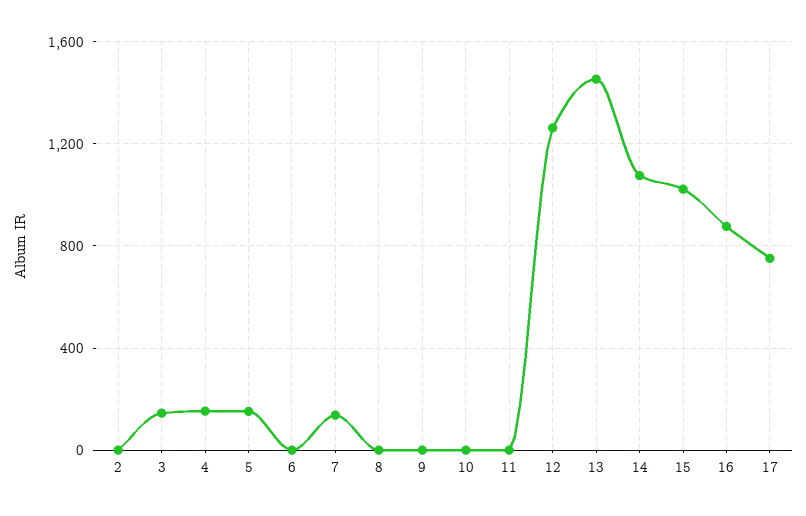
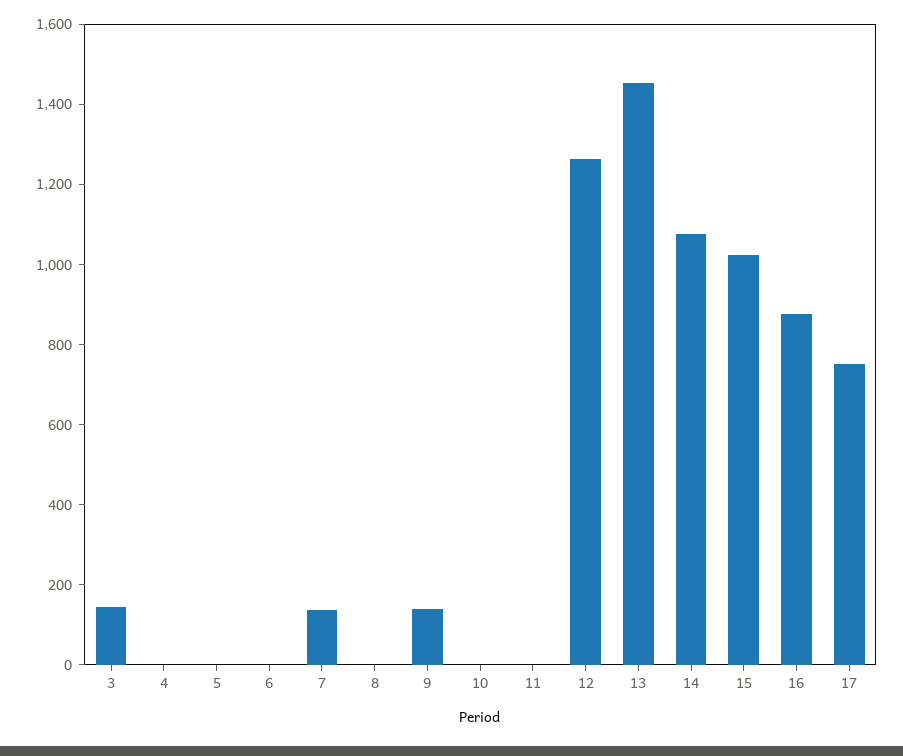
  {
-   "2": 0,
    "3": 150,
-   "4": 150,
+   "4": 0,
-   "5": 150,
+   "5": 0,
    "6": 0,
    "7": 150,
    "8": 0,
-   "9": 0,
+   "9": 150,
    "10": 0,
    "11": 0,
    "12": 1250,
    "13": 1450,
    "14": 1100,
    "15": 1000,
    "16": 900,
    "17": 750
  }

